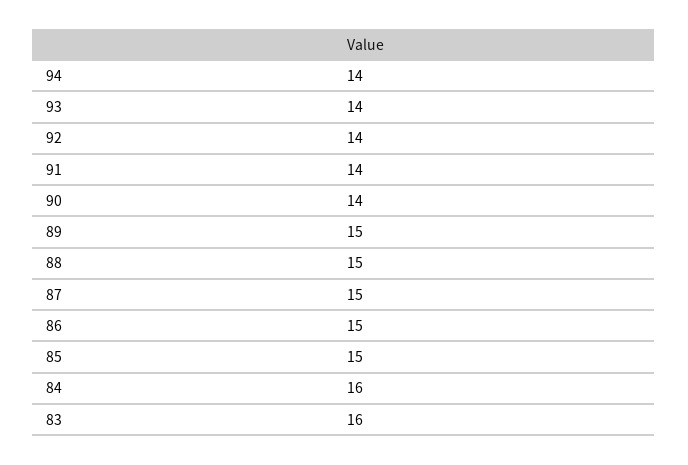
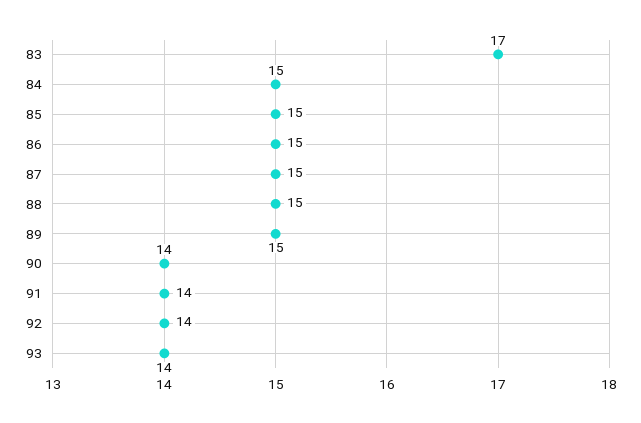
  {
-   "94": 14,
    "93": 14,
    "92": 14,
    "91": 14,
    "90": 14,
    "89": 15,
    "88": 15,
    "87": 15,
    "86": 15,
    "85": 15,
-   "84": 16,
+   "84": 15,
-   "83": 16
+   "83": 17
  }

